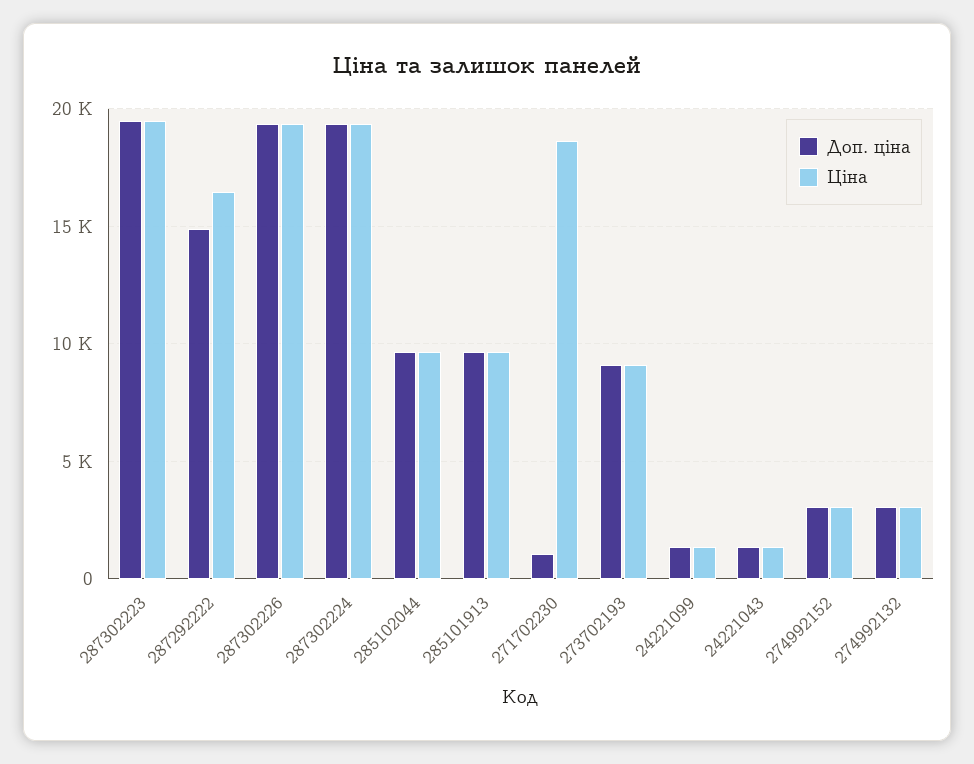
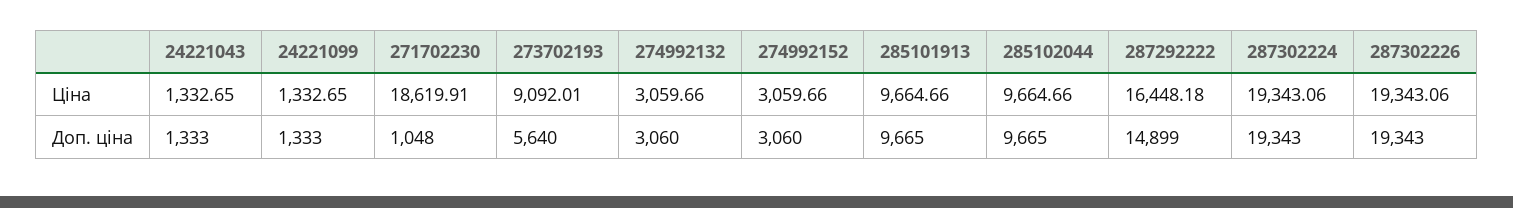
  {
    "Доп. ціна": {
-     "287302223": 19500,
      "287292222": 14899,
      "287302226": 19343,
      "287302224": 19343,
      "285102044": 9665,
      "285101913": 9665,
      "271702230": 1048,
-     "273702193": 9000,
+     "273702193": 5640,
      "24221099": 1333,
      "24221043": 1333,
      "274992152": 3060,
      "274992132": 3060
    },
    "Ціна": {
-     "287302223": 19500,
      "287292222": 16448.18,
      "287302226": 19343.06,
      "287302224": 19343.06,
      "285102044": 9664.66,
      "285101913": 9664.66,
      "271702230": 18619.91,
      "273702193": 9092.01,
      "24221099": 1332.65,
      "24221043": 1332.65,
      "274992152": 3059.66,
      "274992132": 3059.66
    }
  }

